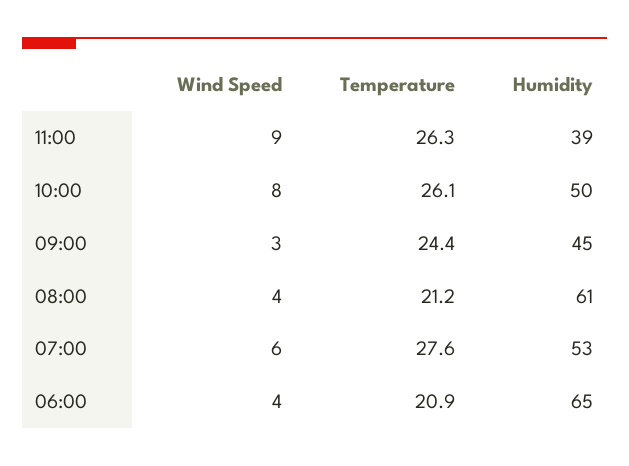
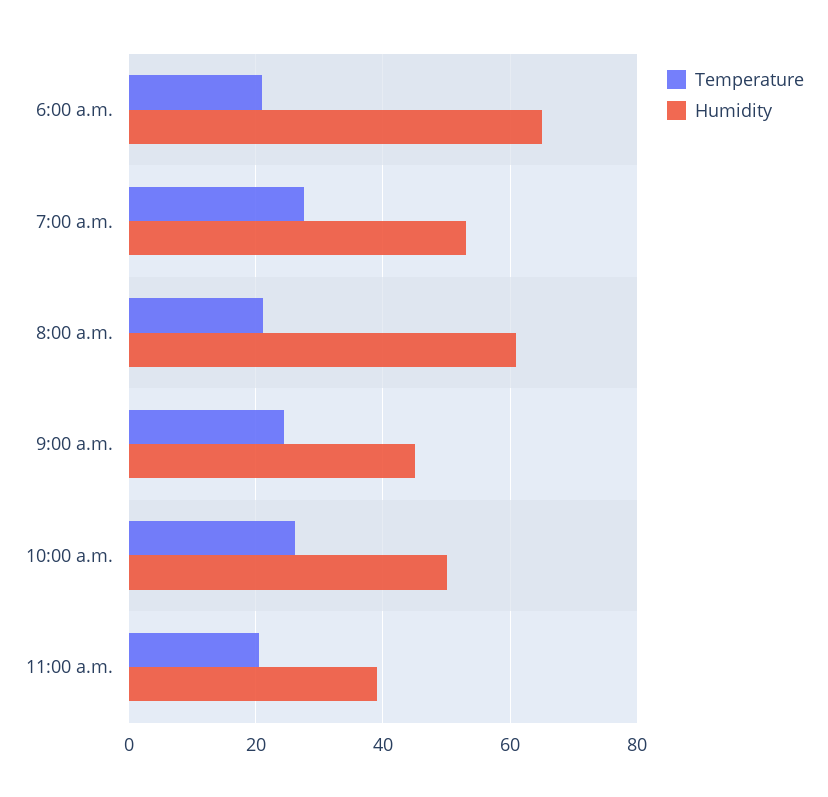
  {
-   "Wind Speed": {
-     "11:00": 9,
-     "10:00": 8,
-     "09:00": 3,
-     "08:00": 4,
-     "07:00": 6,
-     "06:00": 4
-   },
    "Temperature": {
-     "11:00": 26.3,
+     "11:00": 20,
      "10:00": 26.1,
      "09:00": 24.4,
      "08:00": 21.2,
      "07:00": 27.6,
      "06:00": 20.9
    },
    "Humidity": {
      "11:00": 39,
      "10:00": 50,
      "09:00": 45,
      "08:00": 61,
      "07:00": 53,
      "06:00": 65
    }
  }

